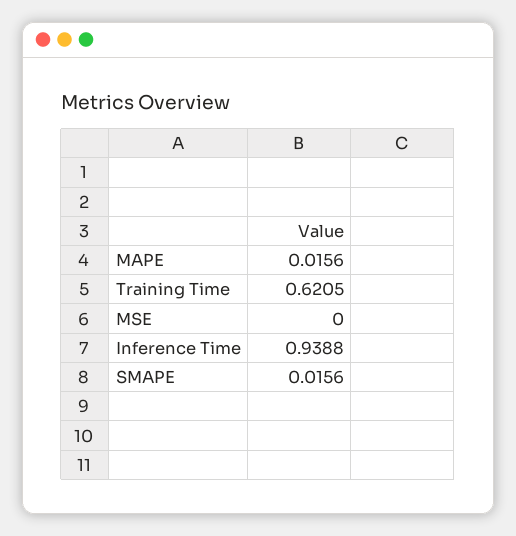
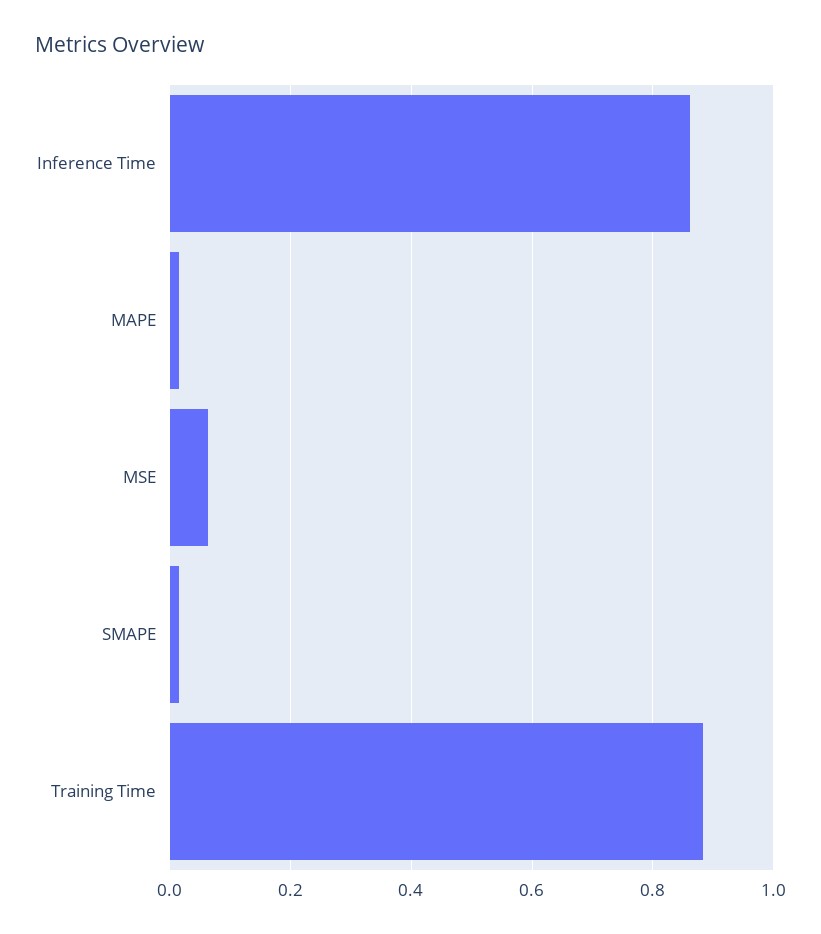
  {
    "MAPE": 0.0156,
-   "Training Time": 0.6205,
+   "Training Time": 0.88,
-   "MSE": 0,
+   "MSE": 0.06,
-   "Inference Time": 0.9388,
+   "Inference Time": 0.86,
    "SMAPE": 0.0156
  }

